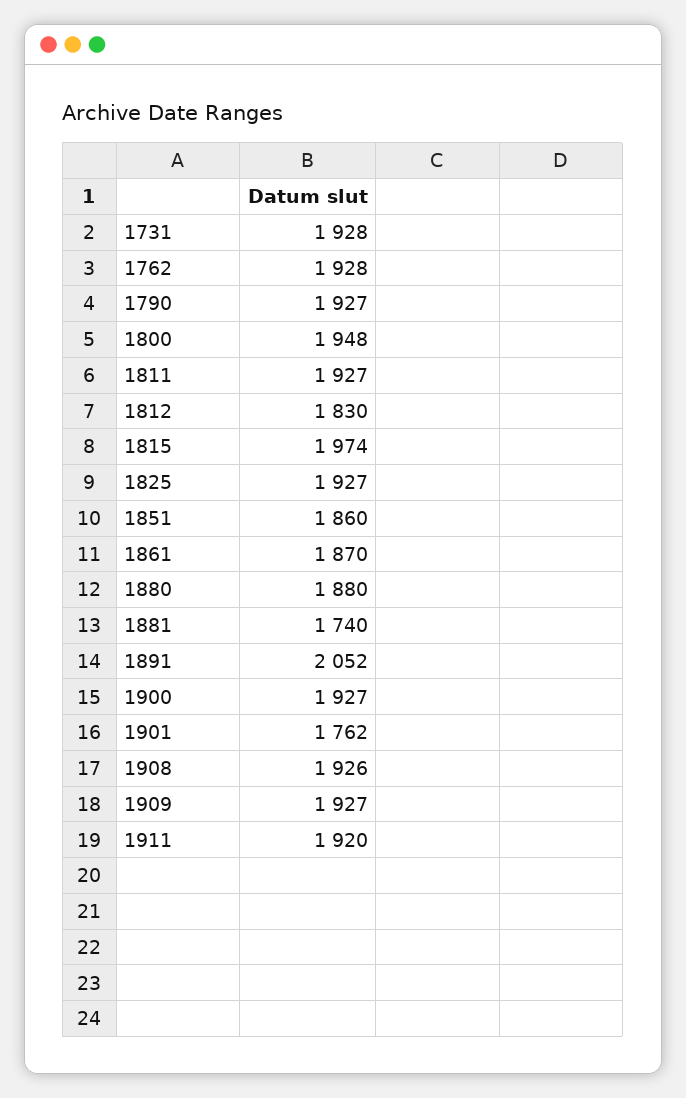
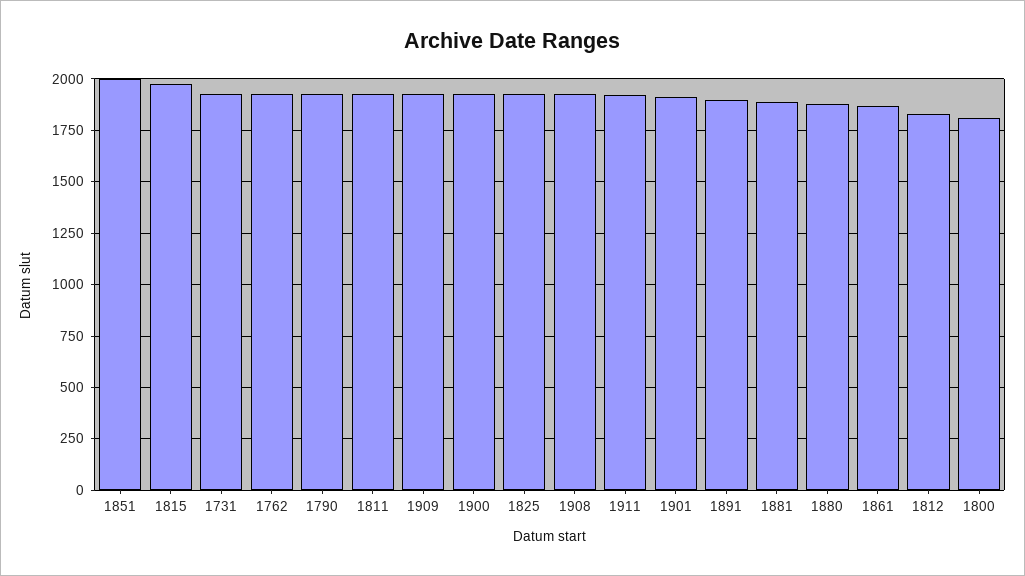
  {
    "1731": 1928,
    "1762": 1928,
    "1790": 1927,
-   "1800": 1948,
+   "1800": 1800,
    "1811": 1927,
    "1812": 1830,
    "1815": 1974,
    "1825": 1927,
-   "1851": 1860,
+   "1851": 2000,
    "1861": 1870,
    "1880": 1880,
-   "1881": 1740,
+   "1881": 1900,
-   "1891": 2052,
+   "1891": 1900,
    "1900": 1927,
-   "1901": 1762,
+   "1901": 1900,
    "1908": 1926,
    "1909": 1927,
    "1911": 1920
  }

